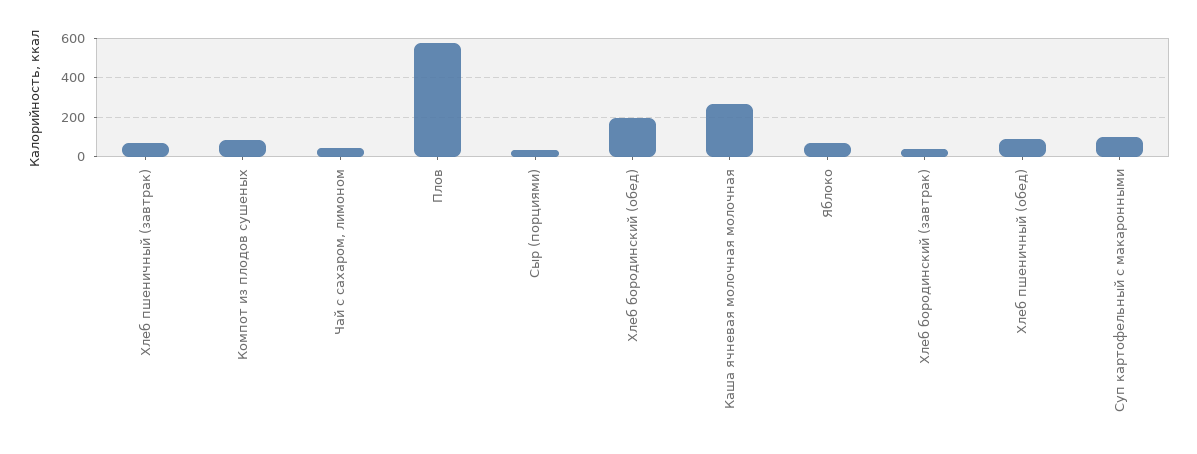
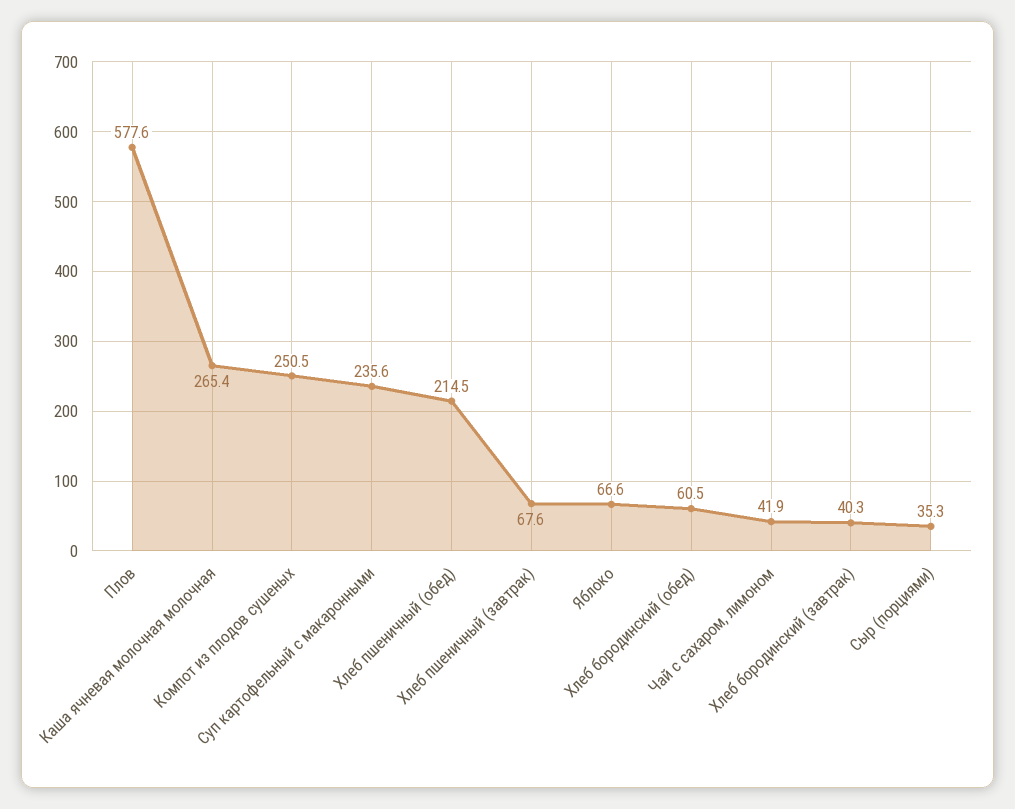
  {
    "Хлеб пшеничный (завтрак)": 67.6,
-   "Компот из плодов сушеных": 100,
+   "Компот из плодов сушеных": 250.5,
    "Чай с сахаром, лимоном": 41.9,
    "Плов": 577.6,
    "Сыр (порциями)": 35.3,
-   "Хлеб бородинский (обед)": 200,
+   "Хлеб бородинский (обед)": 60.5,
    "Каша ячневая молочная молочная": 265.4,
    "Яблоко": 66.6,
    "Хлеб бородинский (завтрак)": 40.3,
-   "Хлеб пшеничный (обед)": 100,
+   "Хлеб пшеничный (обед)": 214.5,
-   "Суп картофельный с макаронными": 100
+   "Суп картофельный с макаронными": 235.6
  }

